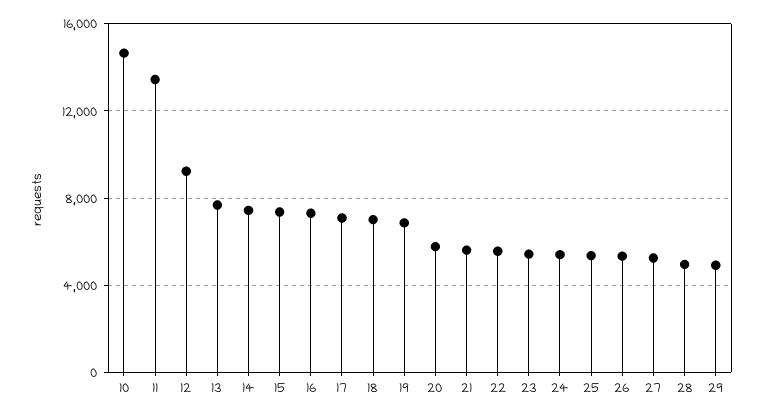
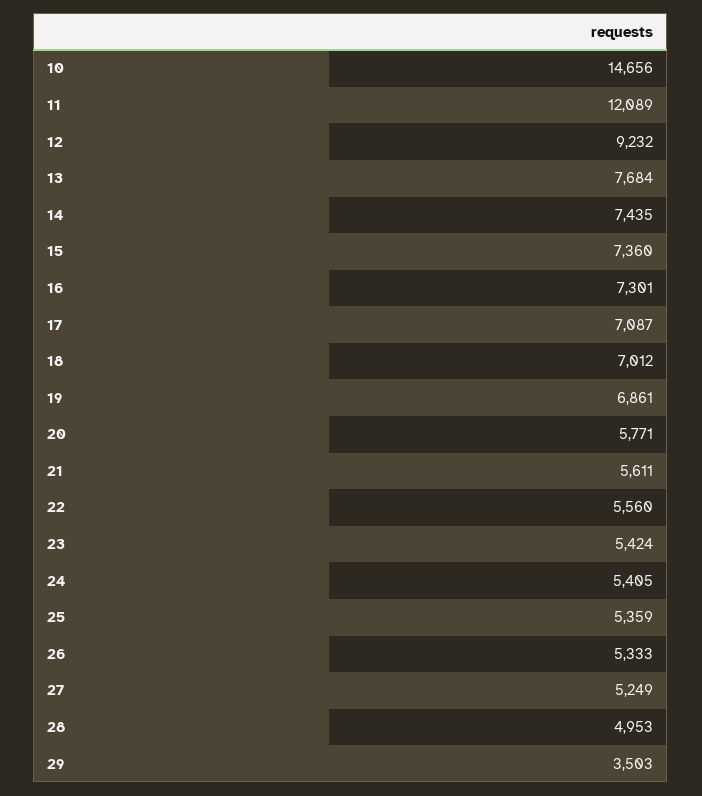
  {
    "10": 14656,
-   "11": 13500,
+   "11": 12089,
    "12": 9232,
    "13": 7684,
    "14": 7435,
    "15": 7360,
    "16": 7301,
    "17": 7087,
    "18": 7012,
    "19": 6861,
    "20": 5771,
    "21": 5611,
    "22": 5560,
    "23": 5424,
    "24": 5405,
    "25": 5359,
    "26": 5333,
    "27": 5249,
    "28": 4953,
-   "29": 5000
+   "29": 3503
  }

